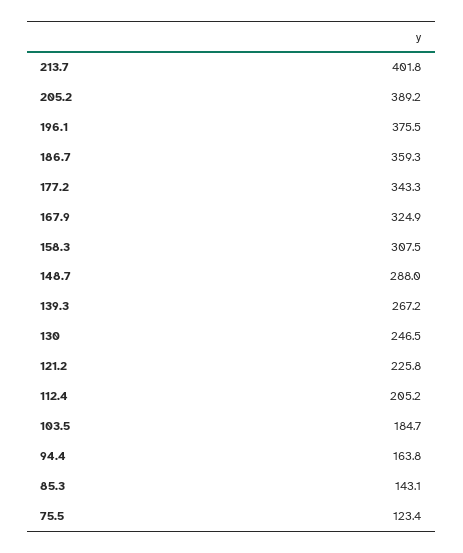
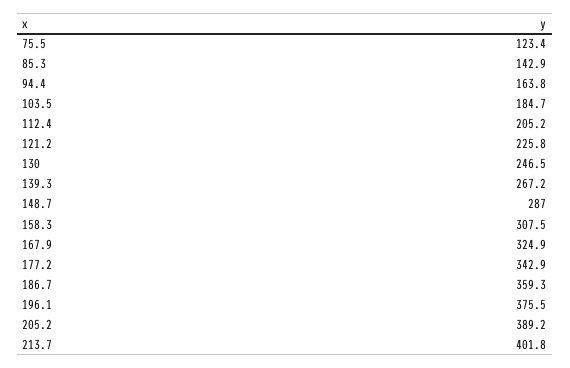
  {
    "213.7": 401.8,
    "205.2": 389.2,
    "196.1": 375.5,
    "186.7": 359.3,
-   "177.2": 343.3,
+   "177.2": 342.9,
    "167.9": 324.9,
    "158.3": 307.5,
-   "148.7": 288,
+   "148.7": 287,
    "139.3": 267.2,
    "130": 246.5,
    "121.2": 225.8,
    "112.4": 205.2,
    "103.5": 184.7,
    "94.4": 163.8,
-   "85.3": 143.1,
+   "85.3": 142.9,
    "75.5": 123.4
  }

